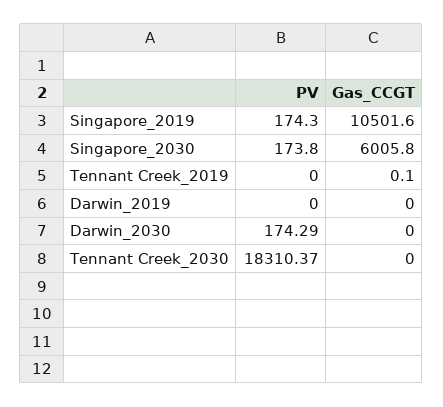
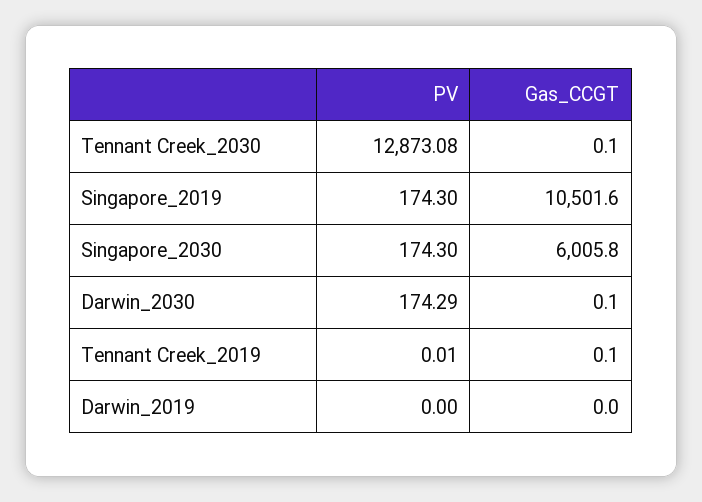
  {
    "PV": {
      "Singapore_2019": 174.3,
-     "Singapore_2030": 173.8,
+     "Singapore_2030": 174.3,
-     "Tennant Creek_2019": 0,
+     "Tennant Creek_2019": 0.01,
      "Darwin_2019": 0,
      "Darwin_2030": 174.29,
-     "Tennant Creek_2030": 18310.37
+     "Tennant Creek_2030": 12873.08
    },
    "Gas_CCGT": {
      "Singapore_2019": 10501.6,
      "Singapore_2030": 6005.8,
      "Tennant Creek_2019": 0.1,
      "Darwin_2019": 0,
-     "Darwin_2030": 0,
+     "Darwin_2030": 0.1,
-     "Tennant Creek_2030": 0
+     "Tennant Creek_2030": 0.1
    }
  }

